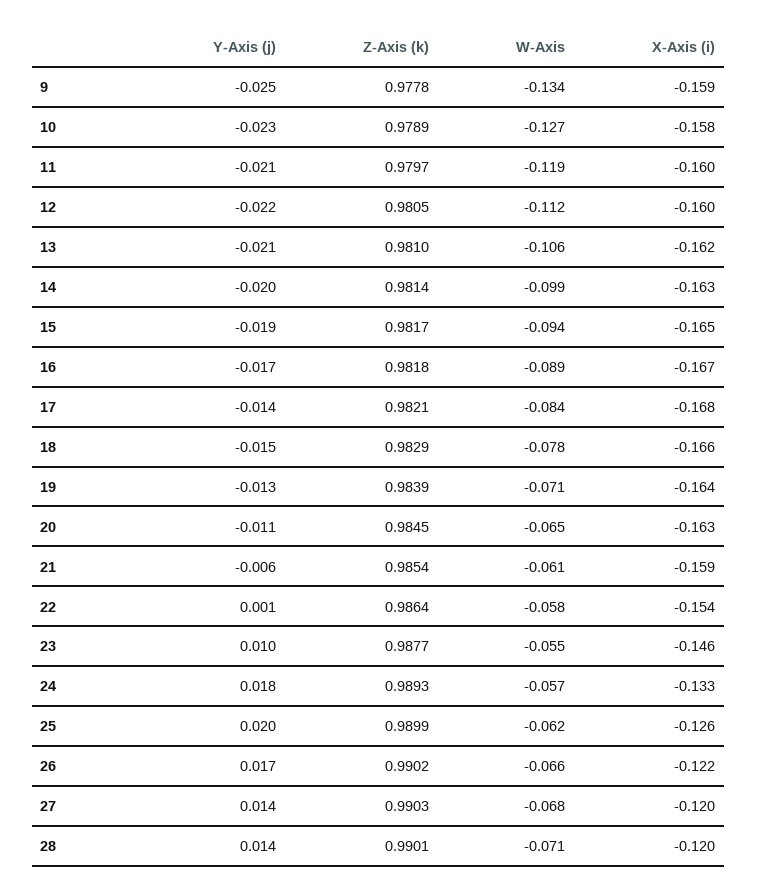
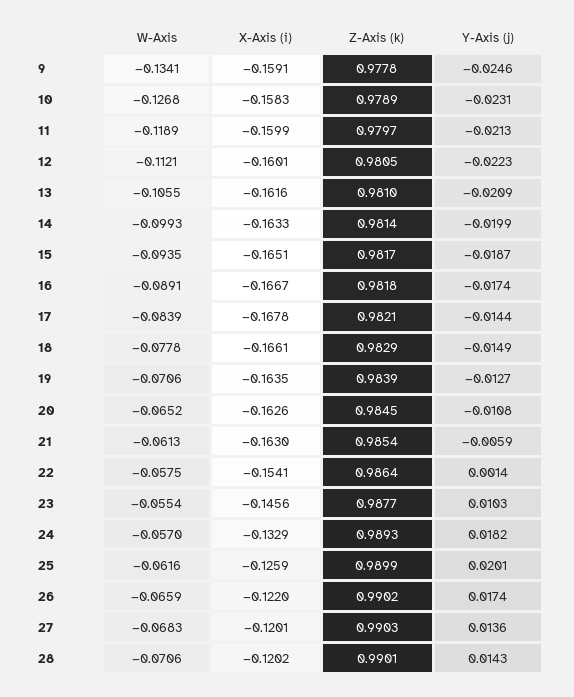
  {
    "Y-Axis (j)": {
      "9": -0.0246,
      "10": -0.0231,
      "11": -0.0213,
      "12": -0.0223,
      "13": -0.0209,
      "14": -0.0199,
      "15": -0.0187,
      "16": -0.0174,
      "17": -0.0144,
      "18": -0.0149,
      "19": -0.0127,
      "20": -0.0108,
      "21": -0.0059,
      "22": 0.0014,
      "23": 0.0103,
      "24": 0.0182,
      "25": 0.0201,
      "26": 0.0174,
      "27": 0.0136,
      "28": 0.0143
    },
    "Z-Axis (k)": {
      "9": 0.9778,
      "10": 0.9789,
      "11": 0.9797,
      "12": 0.9805,
      "13": 0.981,
      "14": 0.9814,
      "15": 0.9817,
      "16": 0.9818,
      "17": 0.9821,
      "18": 0.9829,
      "19": 0.9839,
      "20": 0.9845,
      "21": 0.9854,
      "22": 0.9864,
      "23": 0.9877,
      "24": 0.9893,
      "25": 0.9899,
      "26": 0.9902,
      "27": 0.9903,
      "28": 0.9901
    },
    "W-Axis": {
      "9": -0.1341,
      "10": -0.1268,
      "11": -0.1189,
      "12": -0.1121,
      "13": -0.1055,
      "14": -0.0993,
      "15": -0.0935,
      "16": -0.0891,
      "17": -0.0839,
      "18": -0.0778,
      "19": -0.0706,
      "20": -0.0652,
      "21": -0.0613,
      "22": -0.0575,
      "23": -0.0554,
      "24": -0.057,
      "25": -0.0616,
      "26": -0.0659,
      "27": -0.0683,
      "28": -0.0706
    },
    "X-Axis (i)": {
      "9": -0.1591,
      "10": -0.1583,
      "11": -0.1599,
      "12": -0.1601,
      "13": -0.1616,
      "14": -0.1633,
      "15": -0.1651,
      "16": -0.1667,
      "17": -0.1678,
      "18": -0.1661,
      "19": -0.1635,
      "20": -0.1626,
-     "21": -0.159,
+     "21": -0.163,
      "22": -0.1541,
      "23": -0.1456,
      "24": -0.1329,
      "25": -0.1259,
      "26": -0.122,
      "27": -0.1201,
      "28": -0.1202
    }
  }

